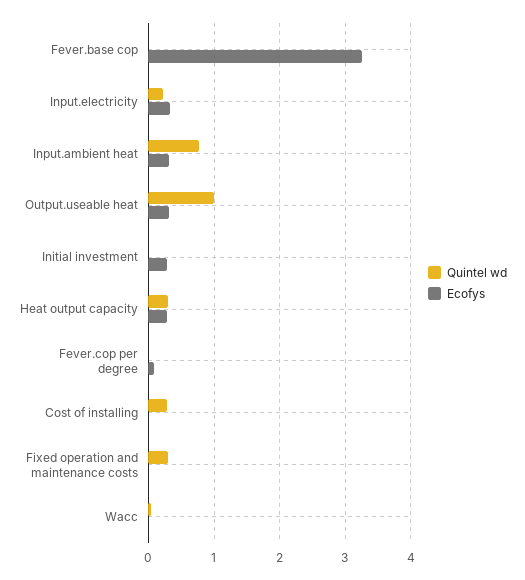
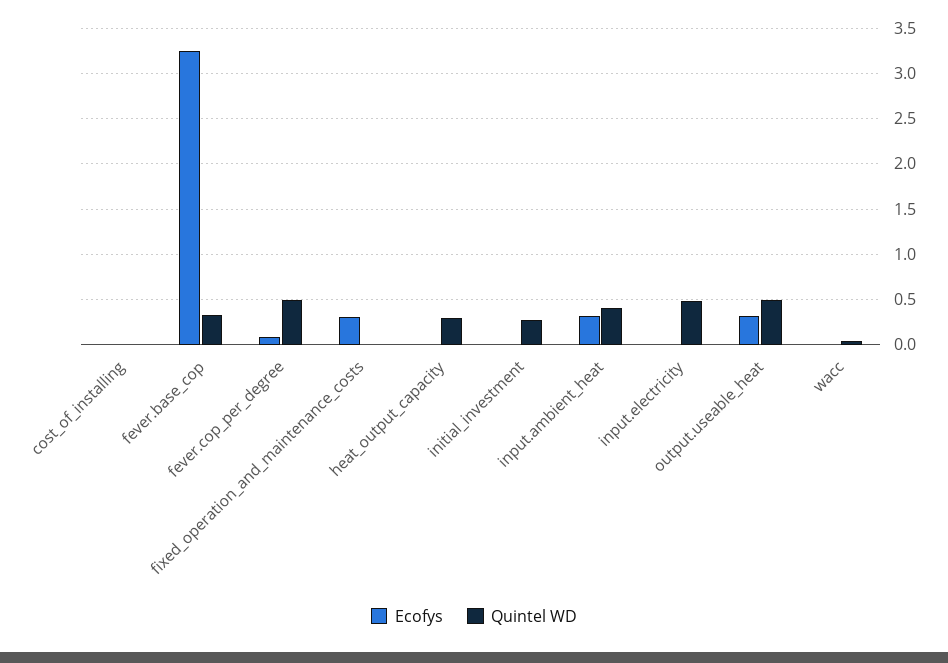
  {
    "Quintel wd": {
-     "Fever.base cop": 0,
+     "Fever.base cop": 0.3,
-     "Input.electricity": 0.2,
+     "Input.electricity": 0.5,
-     "Input.ambient heat": 0.8,
+     "Input.ambient heat": 0.4,
-     "Output.useable heat": 1,
+     "Output.useable heat": 0.5,
-     "Initial investment": 0,
+     "Initial investment": 0.3,
      "Heat output capacity": 0.3,
-     "Fever.cop per degree": 0,
+     "Fever.cop per degree": 0.5,
-     "Cost of installing": 0.3,
+     "Cost of installing": 0,
-     "Fixed operation and maintenance costs": 0.3,
+     "Fixed operation and maintenance costs": 0,
      "Wacc": 0
    },
    "Ecofys": {
      "Fever.base cop": 3.3,
-     "Input.electricity": 0.3,
+     "Input.electricity": 0,
      "Input.ambient heat": 0.3,
      "Output.useable heat": 0.3,
-     "Initial investment": 0.3,
+     "Initial investment": 0,
-     "Heat output capacity": 0.3,
+     "Heat output capacity": 0,
      "Fever.cop per degree": 0.1,
      "Cost of installing": 0,
-     "Fixed operation and maintenance costs": 0,
+     "Fixed operation and maintenance costs": 0.3,
      "Wacc": 0
    }
  }

